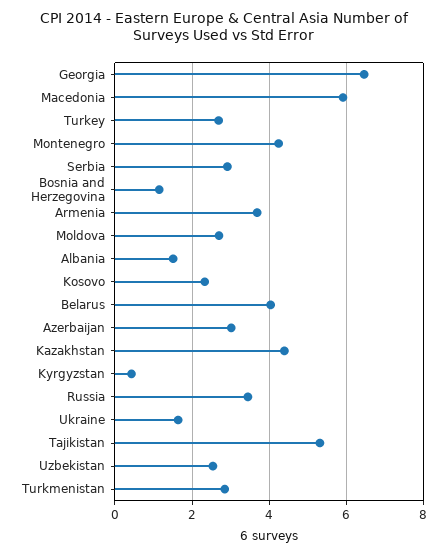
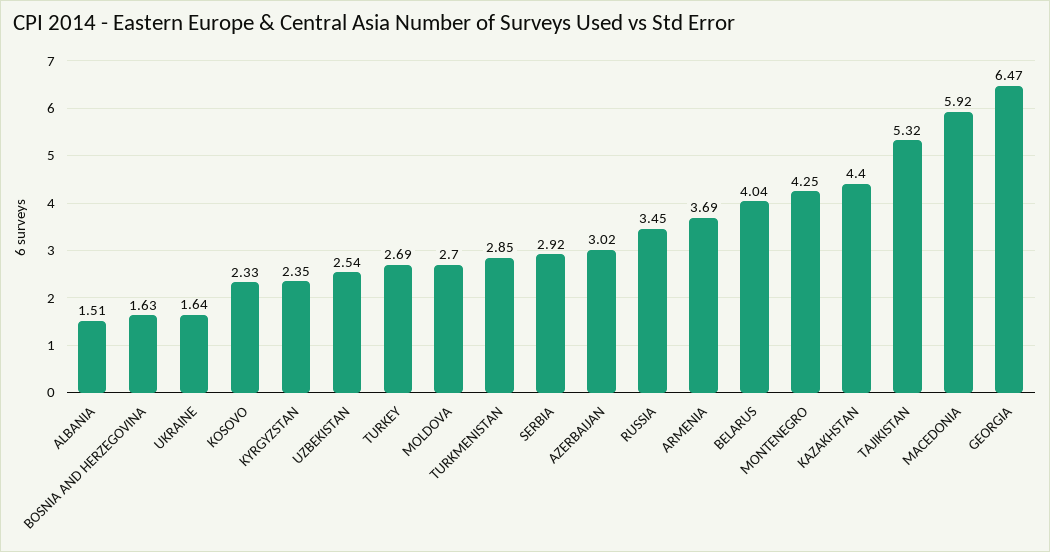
  {
    "Georgia": 6.47,
    "Macedonia": 5.92,
    "Turkey": 2.69,
    "Montenegro": 4.25,
    "Serbia": 2.92,
-   "Bosnia and Herzegovina": 1.2,
+   "Bosnia and Herzegovina": 1.63,
    "Armenia": 3.69,
    "Moldova": 2.7,
    "Albania": 1.51,
    "Kosovo": 2.33,
    "Belarus": 4.04,
    "Azerbaijan": 3.02,
    "Kazakhstan": 4.4,
-   "Kyrgyzstan": 0.4,
+   "Kyrgyzstan": 2.35,
    "Russia": 3.45,
    "Ukraine": 1.64,
    "Tajikistan": 5.32,
    "Uzbekistan": 2.54,
    "Turkmenistan": 2.85
  }

